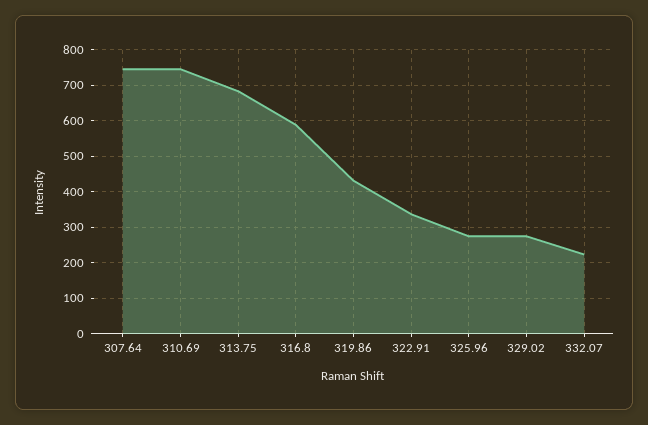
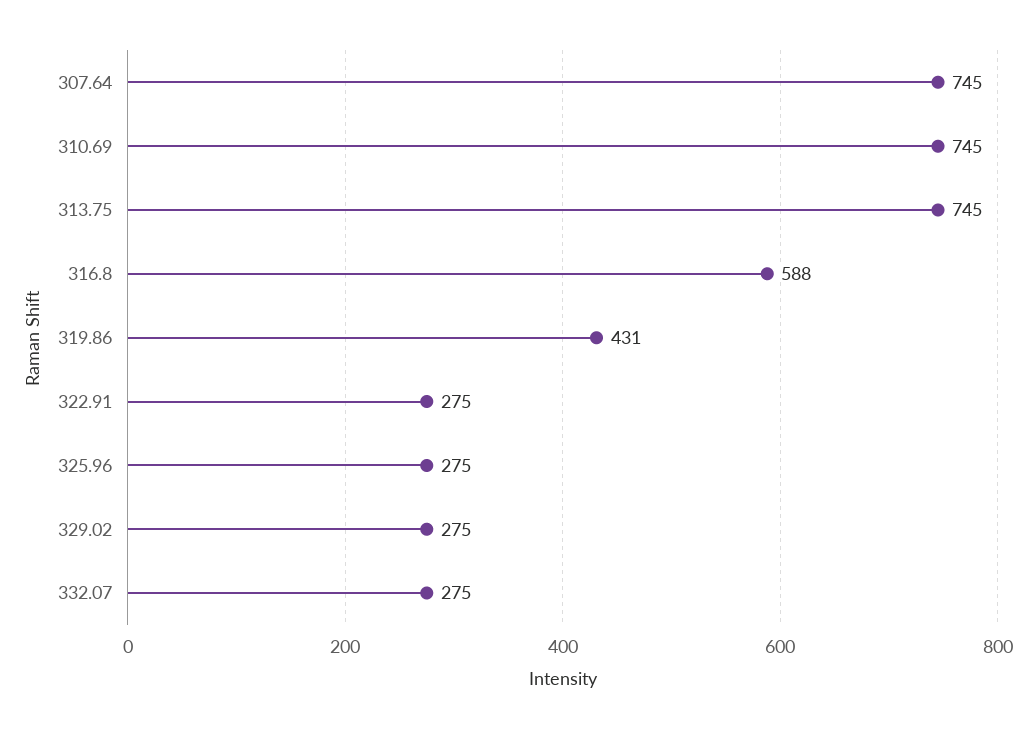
  {
    "307.64": 745,
    "310.69": 745,
-   "313.75": 680,
+   "313.75": 745,
    "316.8": 588,
    "319.86": 431,
-   "322.91": 340,
+   "322.91": 275,
    "325.96": 275,
    "329.02": 275,
-   "332.07": 220
+   "332.07": 275
  }

